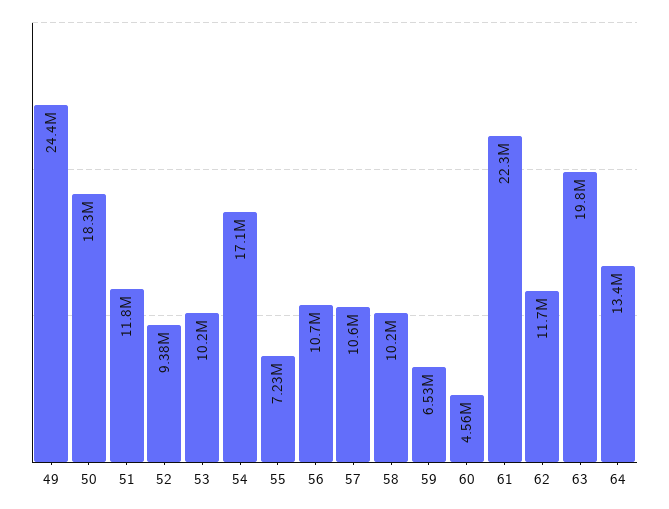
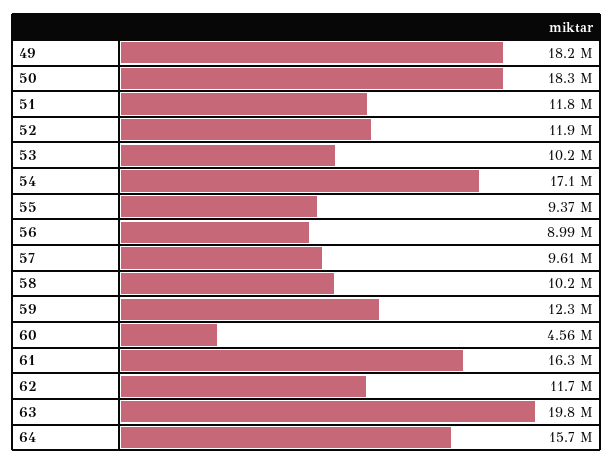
  {
-   "49": 24400000,
+   "49": 18200000,
    "50": 18300000,
    "51": 11800000,
-   "52": 9380000,
+   "52": 11900000,
    "53": 10200000,
    "54": 17100000,
-   "55": 7230000,
+   "55": 9370000,
-   "56": 10700000,
+   "56": 8990000,
-   "57": 10600000,
+   "57": 9610000,
    "58": 10200000,
-   "59": 6530000,
+   "59": 12300000,
    "60": 4560000,
-   "61": 22300000,
+   "61": 16300000,
    "62": 11700000,
    "63": 19800000,
-   "64": 13400000
+   "64": 15700000
  }

